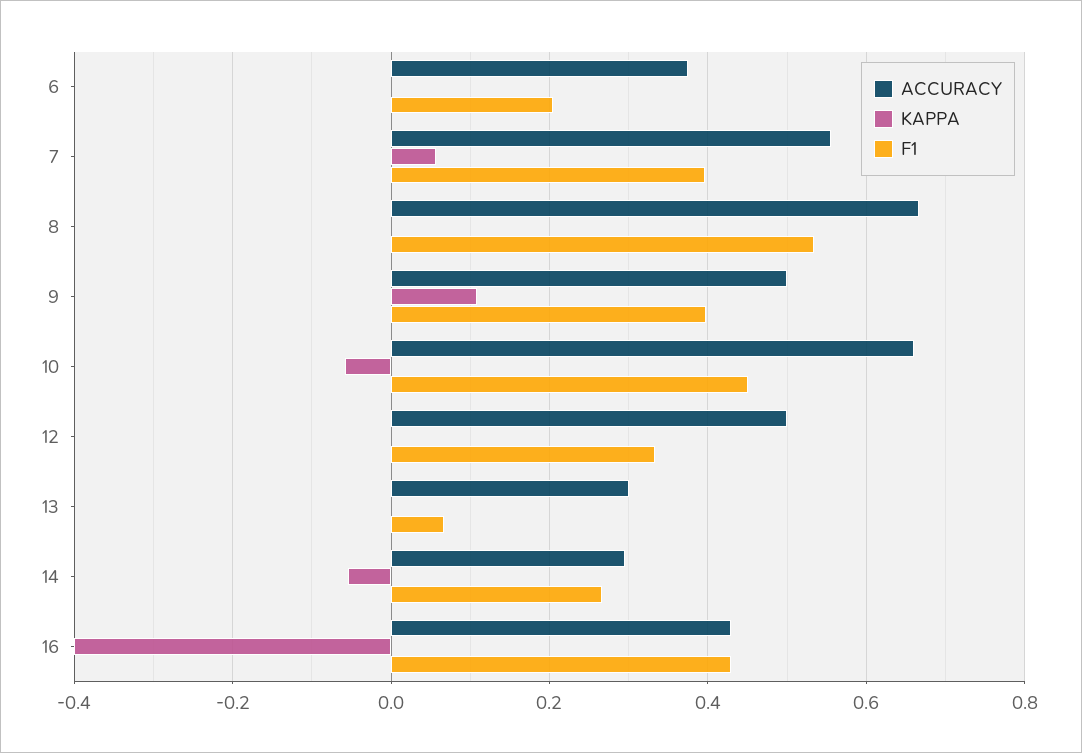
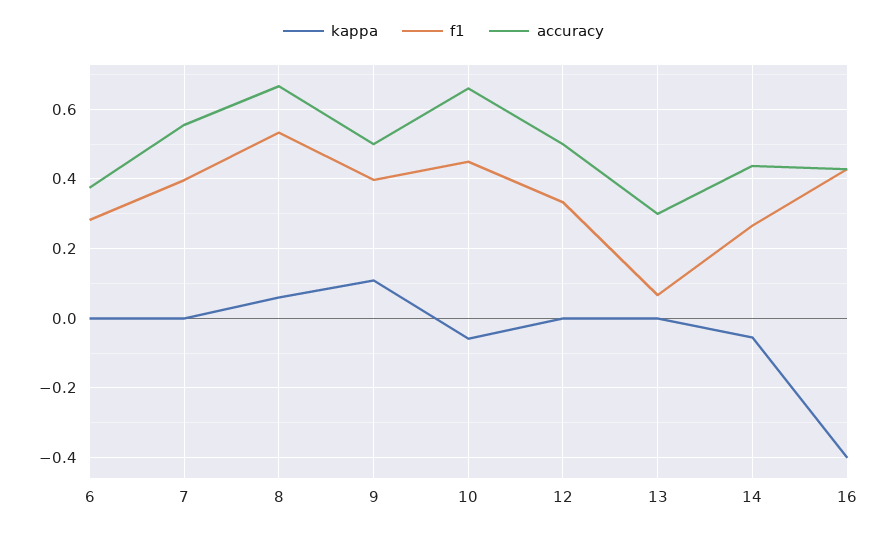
  {
    "ACCURACY": {
      "6": 0.38,
      "7": 0.56,
      "8": 0.66,
      "9": 0.5,
      "10": 0.66,
      "12": 0.5,
      "13": 0.3,
-     "14": 0.3,
+     "14": 0.44,
      "16": 0.42
    },
    "KAPPA": {
      "6": 0,
-     "7": 0.06,
+     "7": 0,
-     "8": 0,
+     "8": 0.06,
      "9": 0.1,
      "10": -0.06,
      "12": 0,
      "13": 0,
      "14": -0.06,
      "16": -0.4
    },
    "F1": {
-     "6": 0.2,
+     "6": 0.28,
      "7": 0.4,
      "8": 0.54,
      "9": 0.4,
      "10": 0.46,
      "12": 0.34,
      "13": 0.06,
      "14": 0.26,
      "16": 0.42
    }
  }

